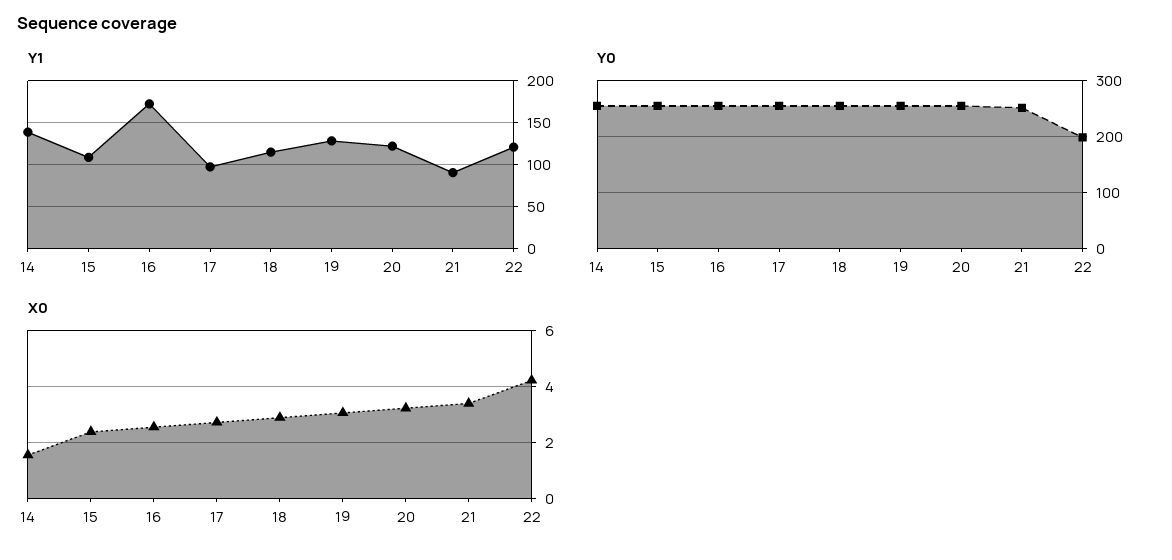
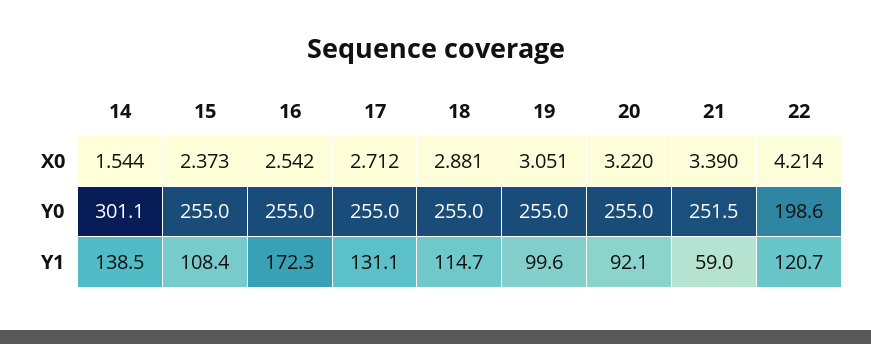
  {
    "Y1": {
      "14": 138.5,
      "15": 108.4,
      "16": 172.3,
-     "17": 100,
+     "17": 131.1,
      "18": 114.7,
-     "19": 130,
+     "19": 99.6,
-     "20": 120,
+     "20": 92.1,
-     "21": 90,
+     "21": 59,
      "22": 120.7
    },
    "Y0": {
-     "14": 260,
+     "14": 301.1,
      "15": 255,
      "16": 255,
      "17": 255,
      "18": 255,
      "19": 255,
      "20": 255,
      "21": 251.5,
      "22": 198.6
    },
    "X0": {
      "14": 1.544,
      "15": 2.373,
      "16": 2.542,
      "17": 2.712,
      "18": 2.881,
      "19": 3.051,
      "20": 3.22,
      "21": 3.39,
      "22": 4.214
    }
  }

